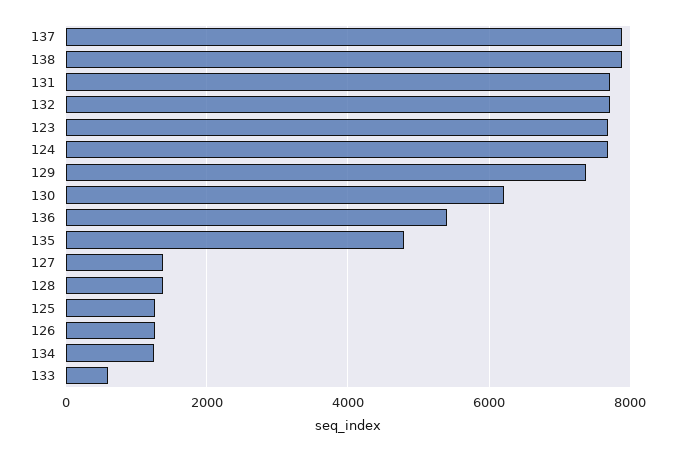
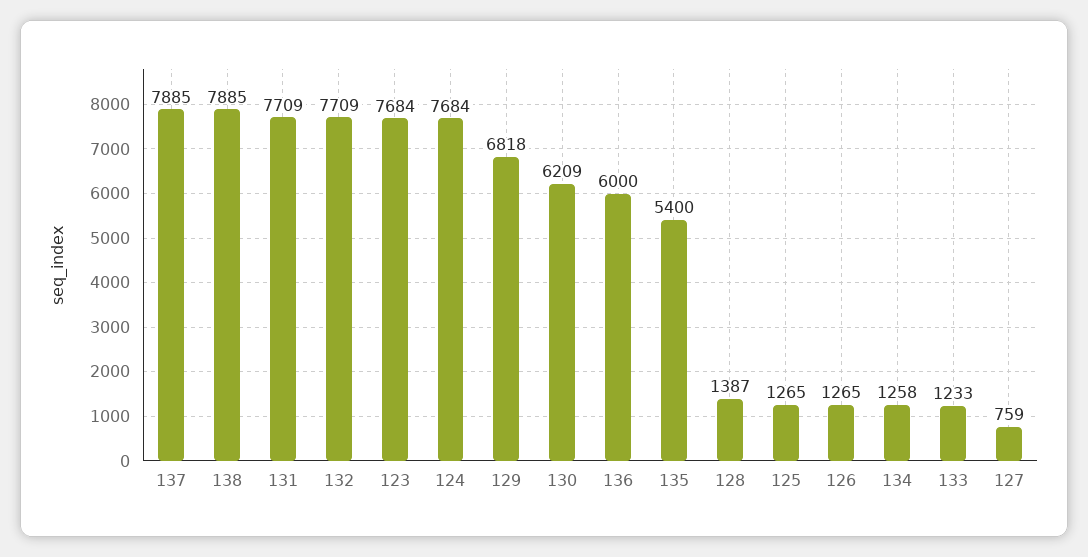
  {
    "137": 7885,
    "138": 7885,
    "131": 7709,
    "132": 7709,
    "123": 7684,
    "124": 7684,
-   "129": 7400,
+   "129": 6818,
    "130": 6209,
-   "136": 5400,
+   "136": 6000,
-   "135": 4800,
+   "135": 5400,
-   "127": 1400,
+   "127": 759,
    "128": 1387,
    "125": 1265,
    "126": 1265,
    "134": 1258,
-   "133": 600
+   "133": 1233
  }

